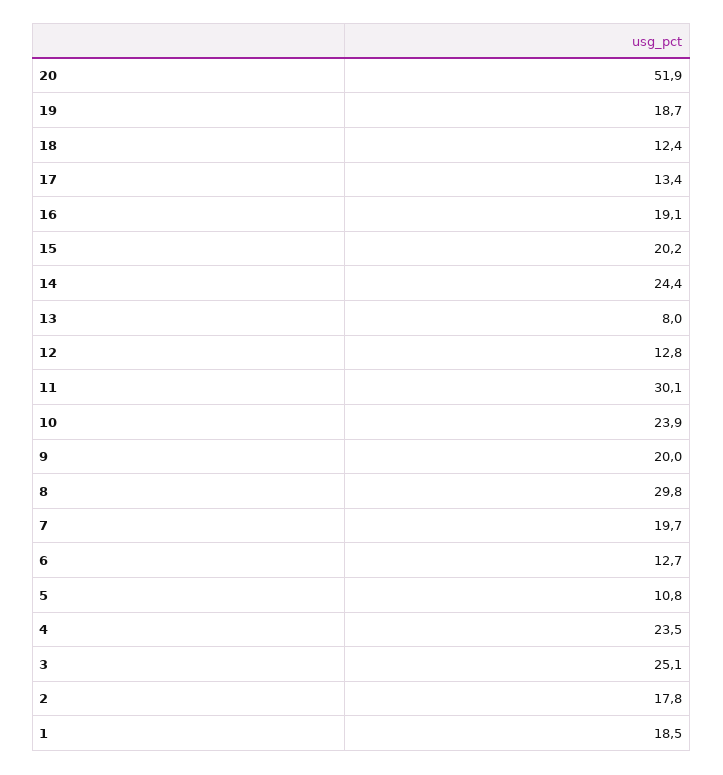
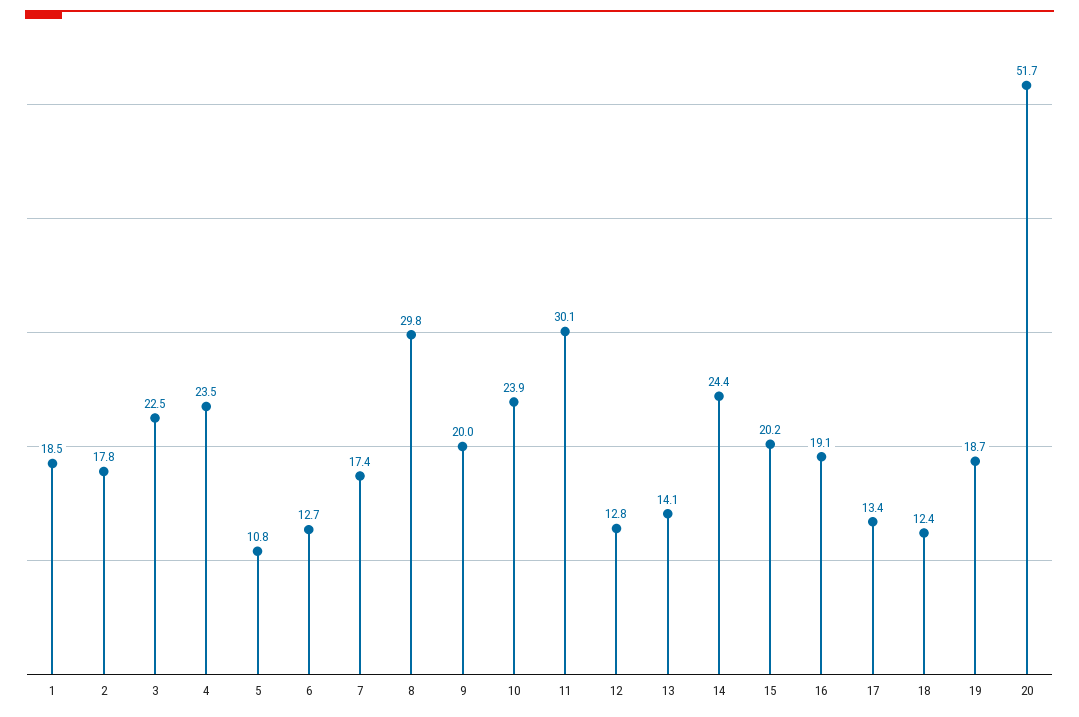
  {
-   "20": 51.9,
+   "20": 51.7,
    "19": 18.7,
    "18": 12.4,
    "17": 13.4,
    "16": 19.1,
    "15": 20.2,
    "14": 24.4,
-   "13": 8,
+   "13": 14.1,
    "12": 12.8,
    "11": 30.1,
    "10": 23.9,
    "9": 20,
    "8": 29.8,
-   "7": 19.7,
+   "7": 17.4,
    "6": 12.7,
    "5": 10.8,
    "4": 23.5,
-   "3": 25.1,
+   "3": 22.5,
    "2": 17.8,
    "1": 18.5
  }

